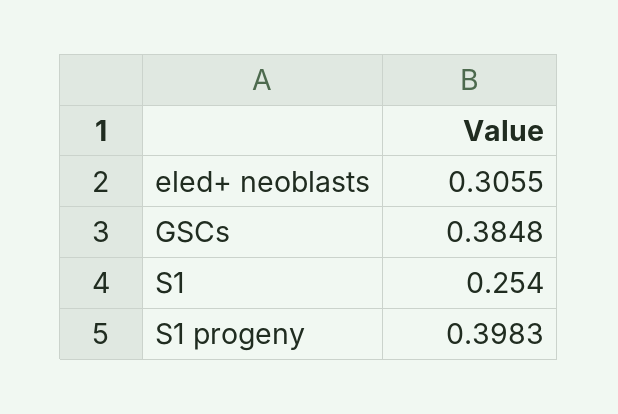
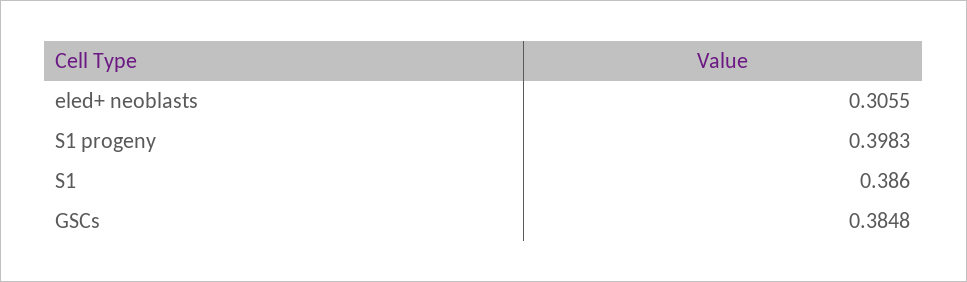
  {
    "eled+ neoblasts": 0.3055,
    "GSCs": 0.3848,
-   "S1": 0.254,
+   "S1": 0.386,
    "S1 progeny": 0.3983
  }

